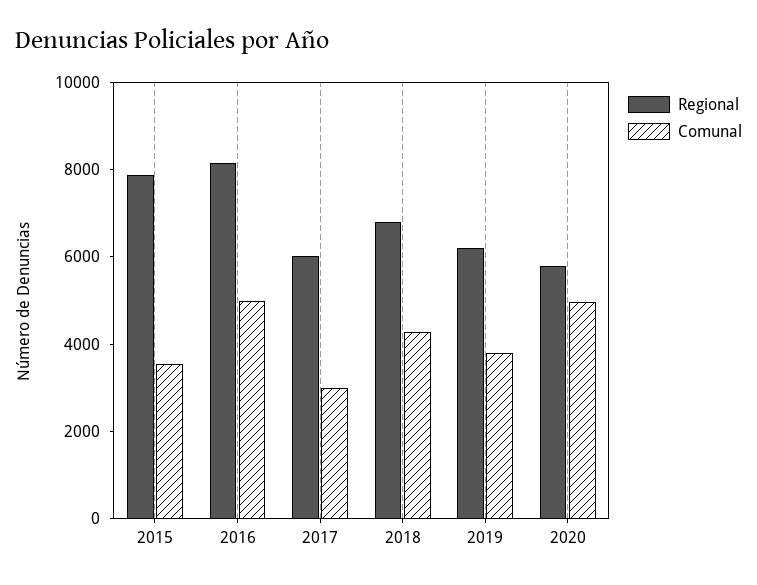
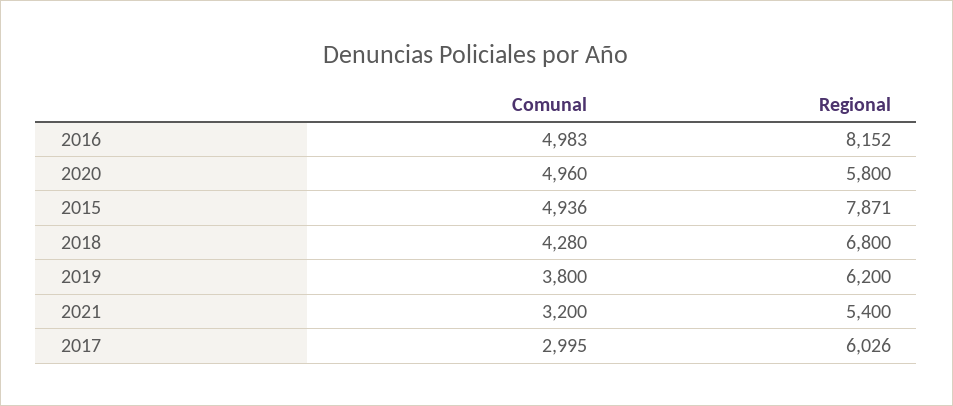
  {
    "Regional": {
      "2015": 7871,
      "2016": 8152,
      "2017": 6026,
      "2018": 6800,
      "2019": 6200,
-     "2020": 5800
+     "2020": 5800,
+     "2021": 5400
    },
    "Comunal": {
-     "2015": 3500,
+     "2015": 4936,
      "2016": 4983,
      "2017": 2995,
      "2018": 4280,
      "2019": 3800,
-     "2020": 4960
+     "2020": 4960,
+     "2021": 3200
    }
  }

